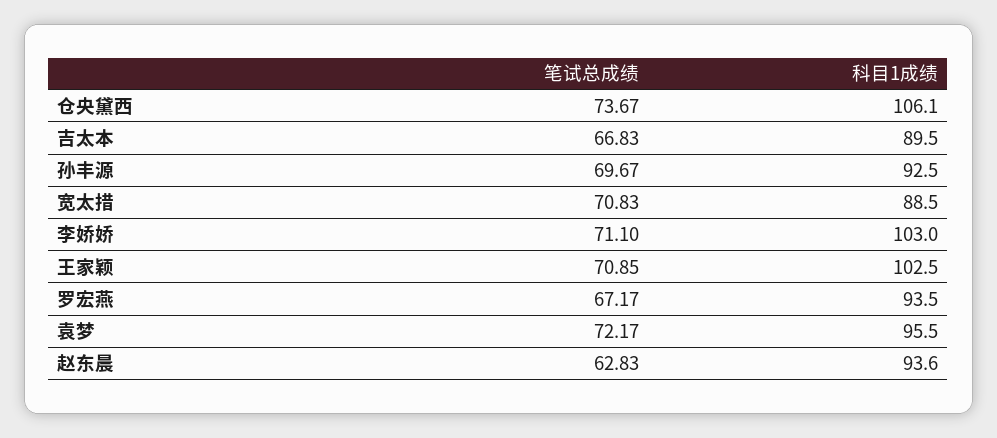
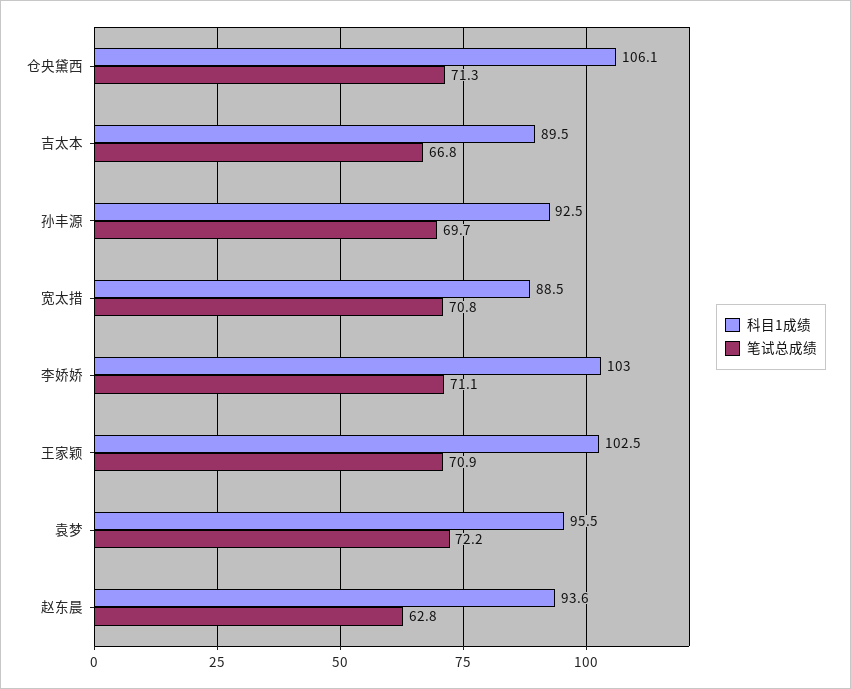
  {
    "笔试总成绩": {
-     "仓央黛西": 73.67,
+     "仓央黛西": 71.3,
      "吉太本": 66.83,
      "孙丰源": 69.67,
      "宽太措": 70.83,
      "李娇娇": 71.1,
      "王家颖": 70.85,
-     "罗宏燕": 67.17,
      "袁梦": 72.17,
      "赵东晨": 62.83
    },
    "科目1成绩": {
      "仓央黛西": 106.1,
      "吉太本": 89.5,
      "孙丰源": 92.5,
      "宽太措": 88.5,
      "李娇娇": 103,
      "王家颖": 102.5,
-     "罗宏燕": 93.5,
      "袁梦": 95.5,
      "赵东晨": 93.6
    }
  }

